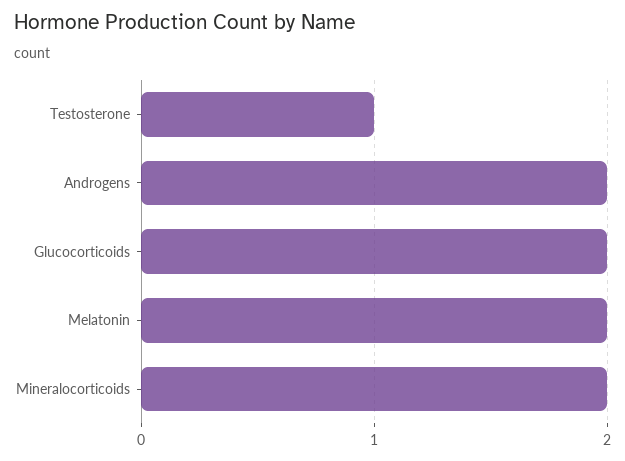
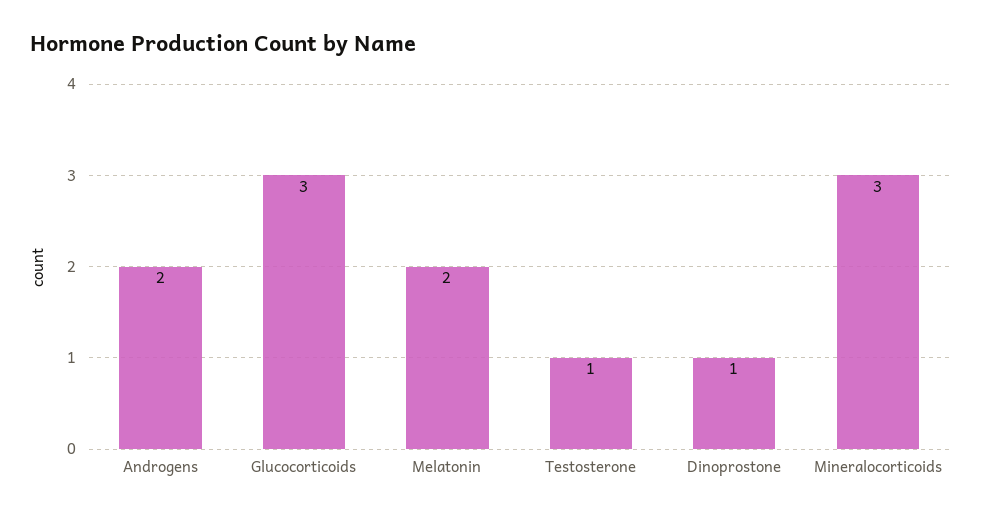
  {
    "Testosterone": 1,
    "Androgens": 2,
-   "Glucocorticoids": 2,
+   "Glucocorticoids": 3,
    "Melatonin": 2,
-   "Mineralocorticoids": 2
+   "Mineralocorticoids": 3,
+   "Dinoprostone": 1
  }

